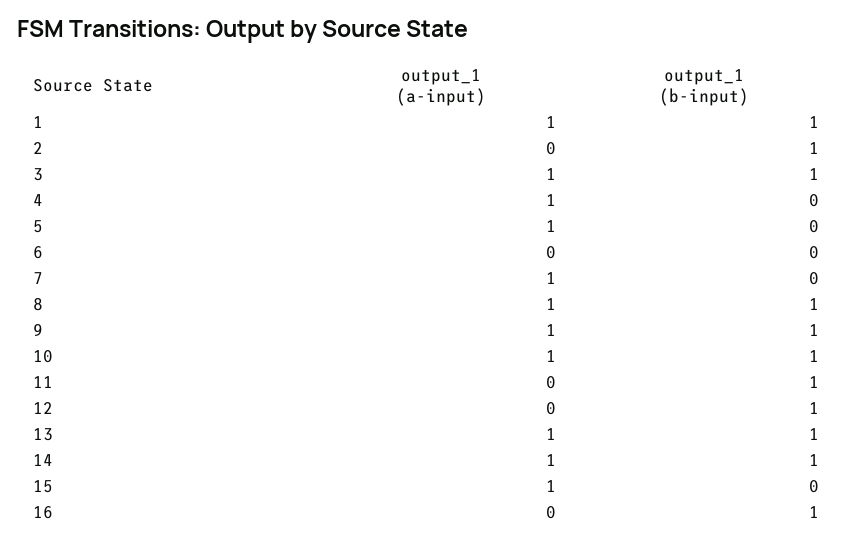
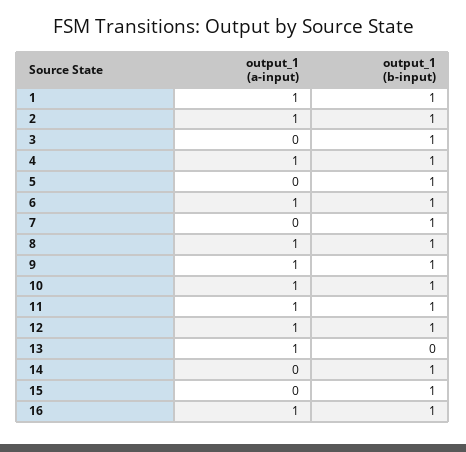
  {
    "output_1 (a-input)": {
      "1": 1,
-     "2": 0,
+     "2": 1,
-     "3": 1,
+     "3": 0,
      "4": 1,
-     "5": 1,
+     "5": 0,
-     "6": 0,
+     "6": 1,
-     "7": 1,
+     "7": 0,
      "8": 1,
      "9": 1,
      "10": 1,
-     "11": 0,
+     "11": 1,
-     "12": 0,
+     "12": 1,
      "13": 1,
-     "14": 1,
+     "14": 0,
-     "15": 1,
+     "15": 0,
-     "16": 0
+     "16": 1
    },
    "output_1 (b-input)": {
      "1": 1,
      "2": 1,
      "3": 1,
-     "4": 0,
+     "4": 1,
-     "5": 0,
+     "5": 1,
-     "6": 0,
+     "6": 1,
-     "7": 0,
+     "7": 1,
      "8": 1,
      "9": 1,
      "10": 1,
      "11": 1,
      "12": 1,
-     "13": 1,
+     "13": 0,
      "14": 1,
-     "15": 0,
+     "15": 1,
      "16": 1
    }
  }

